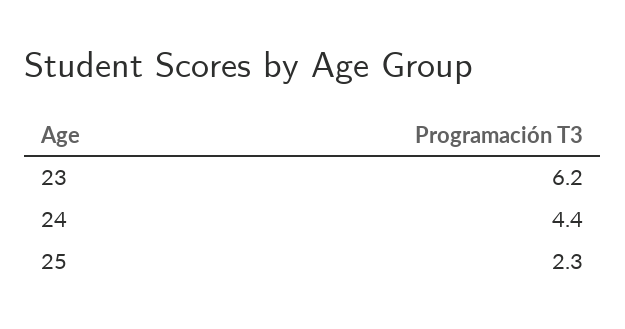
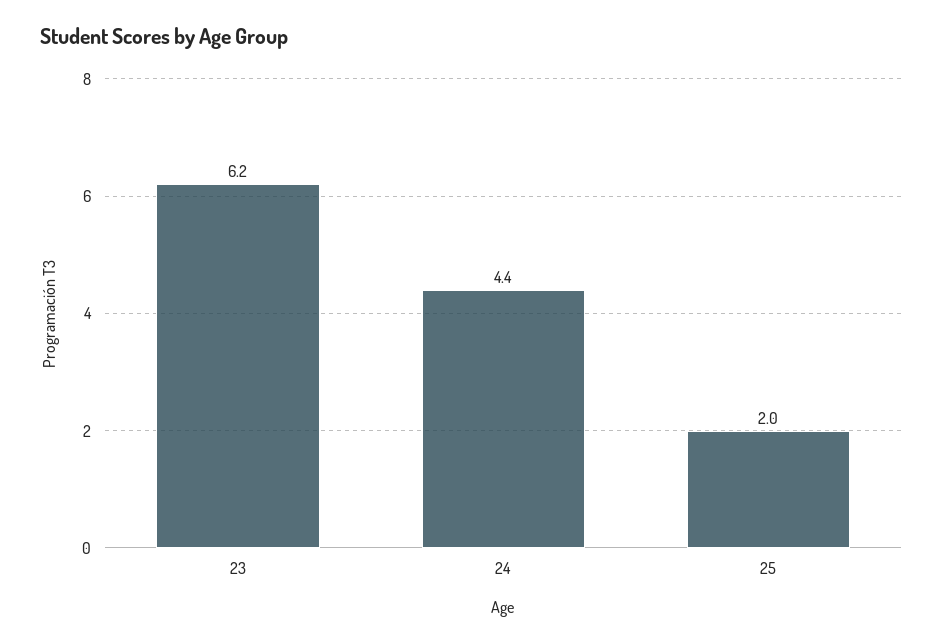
  {
    "23": 6.2,
    "24": 4.4,
-   "25": 2.3
+   "25": 2
  }

